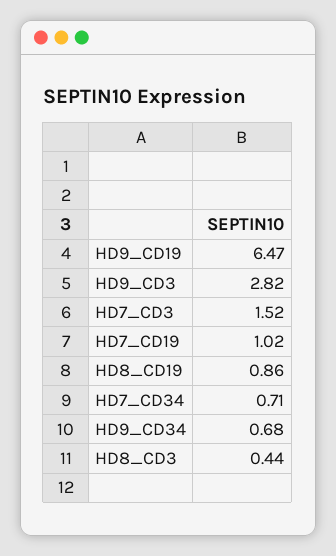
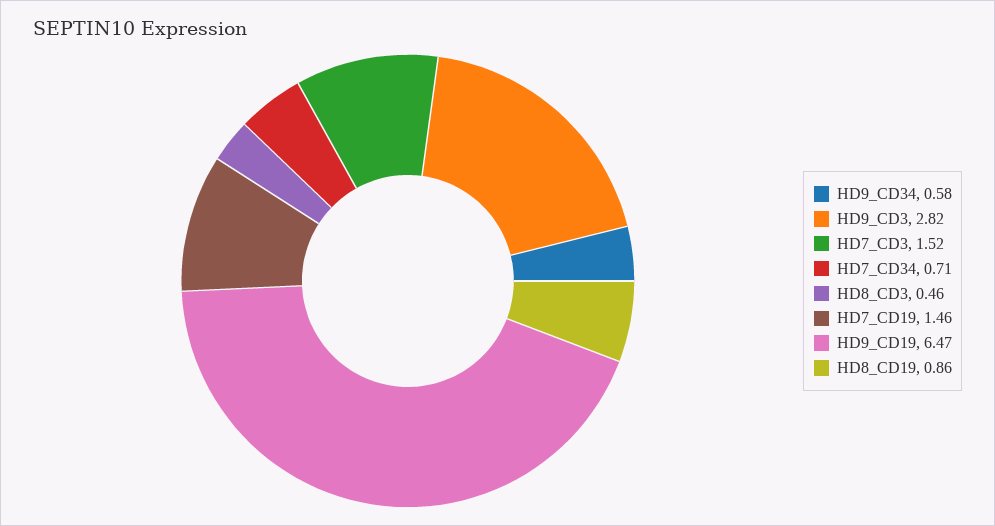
  {
    "HD9_CD19": 6.47,
    "HD9_CD3": 2.82,
    "HD7_CD3": 1.52,
-   "HD7_CD19": 1.02,
+   "HD7_CD19": 1.46,
    "HD8_CD19": 0.86,
    "HD7_CD34": 0.71,
-   "HD9_CD34": 0.68,
+   "HD9_CD34": 0.58,
-   "HD8_CD3": 0.44
+   "HD8_CD3": 0.46
  }

